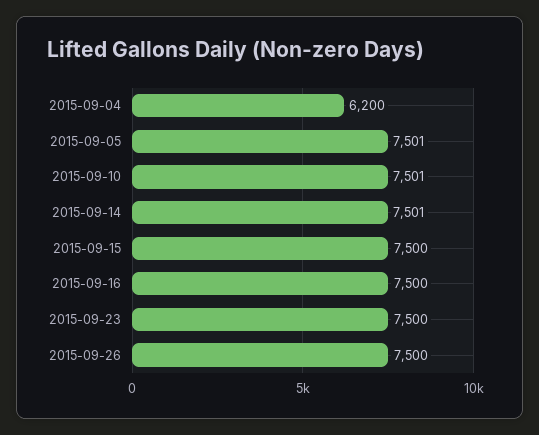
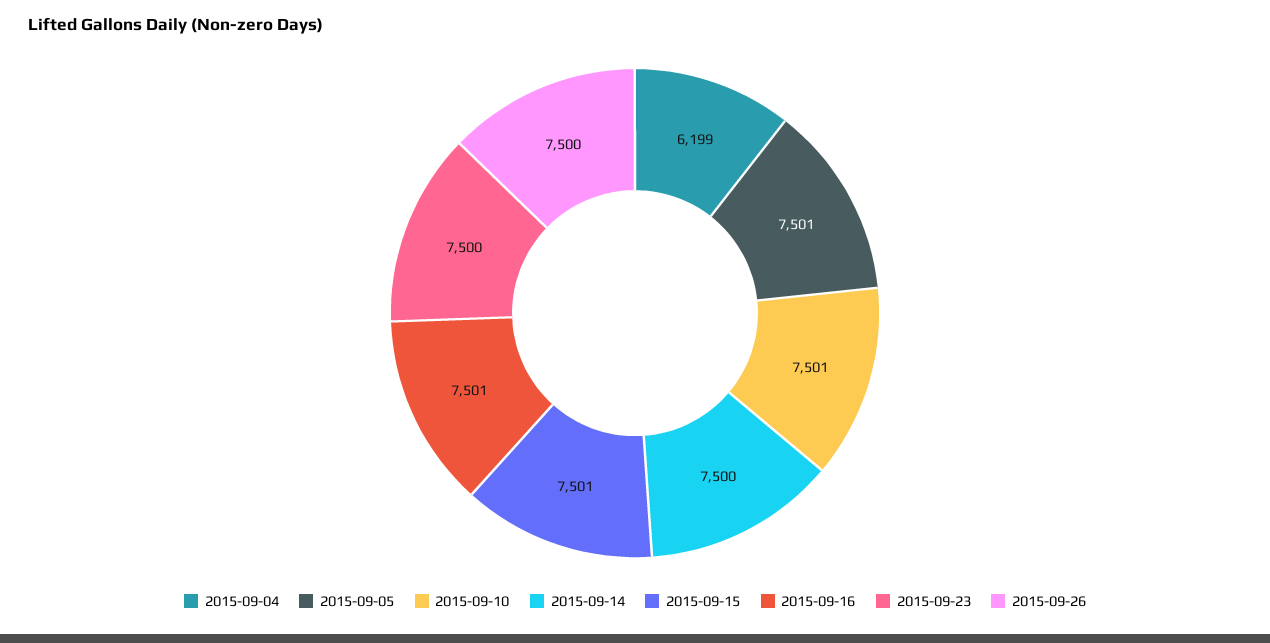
  {
-   "2015-09-04": 6200,
+   "2015-09-04": 6199,
    "2015-09-05": 7501,
    "2015-09-10": 7501,
-   "2015-09-14": 7501,
+   "2015-09-14": 7500,
-   "2015-09-15": 7500,
+   "2015-09-15": 7501,
-   "2015-09-16": 7500,
+   "2015-09-16": 7501,
    "2015-09-23": 7500,
    "2015-09-26": 7500
  }

